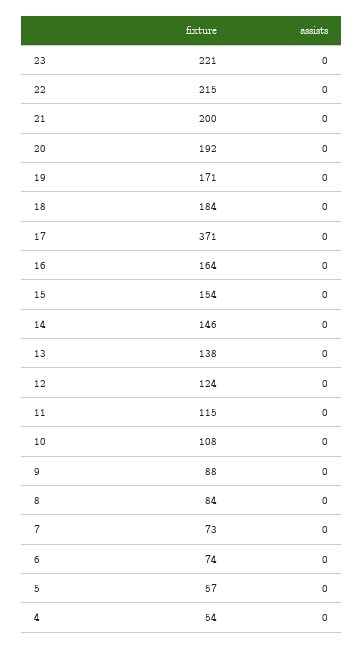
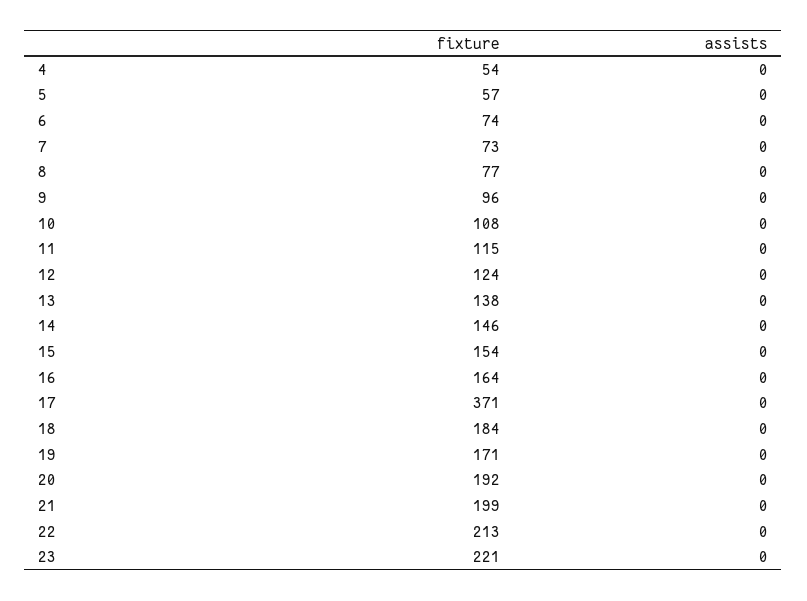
  {
    "fixture": {
      "23": 221,
-     "22": 215,
+     "22": 213,
-     "21": 200,
+     "21": 199,
      "20": 192,
      "19": 171,
      "18": 184,
      "17": 371,
      "16": 164,
      "15": 154,
      "14": 146,
      "13": 138,
      "12": 124,
      "11": 115,
      "10": 108,
-     "9": 88,
+     "9": 96,
-     "8": 84,
+     "8": 77,
      "7": 73,
      "6": 74,
      "5": 57,
      "4": 54
    },
    "assists": {
      "23": 0,
      "22": 0,
      "21": 0,
      "20": 0,
      "19": 0,
      "18": 0,
      "17": 0,
      "16": 0,
      "15": 0,
      "14": 0,
      "13": 0,
      "12": 0,
      "11": 0,
      "10": 0,
      "9": 0,
      "8": 0,
      "7": 0,
      "6": 0,
      "5": 0,
      "4": 0
    }
  }

